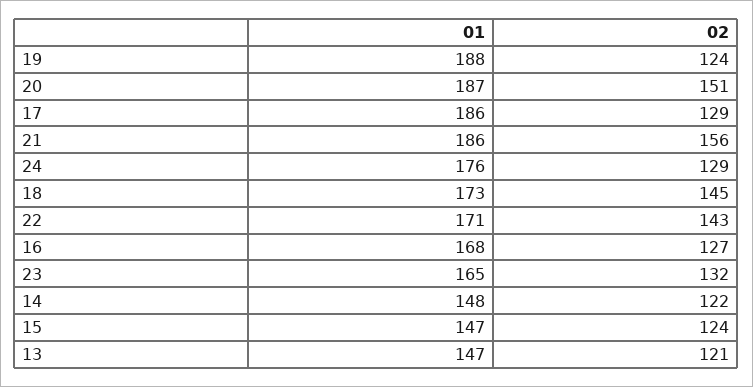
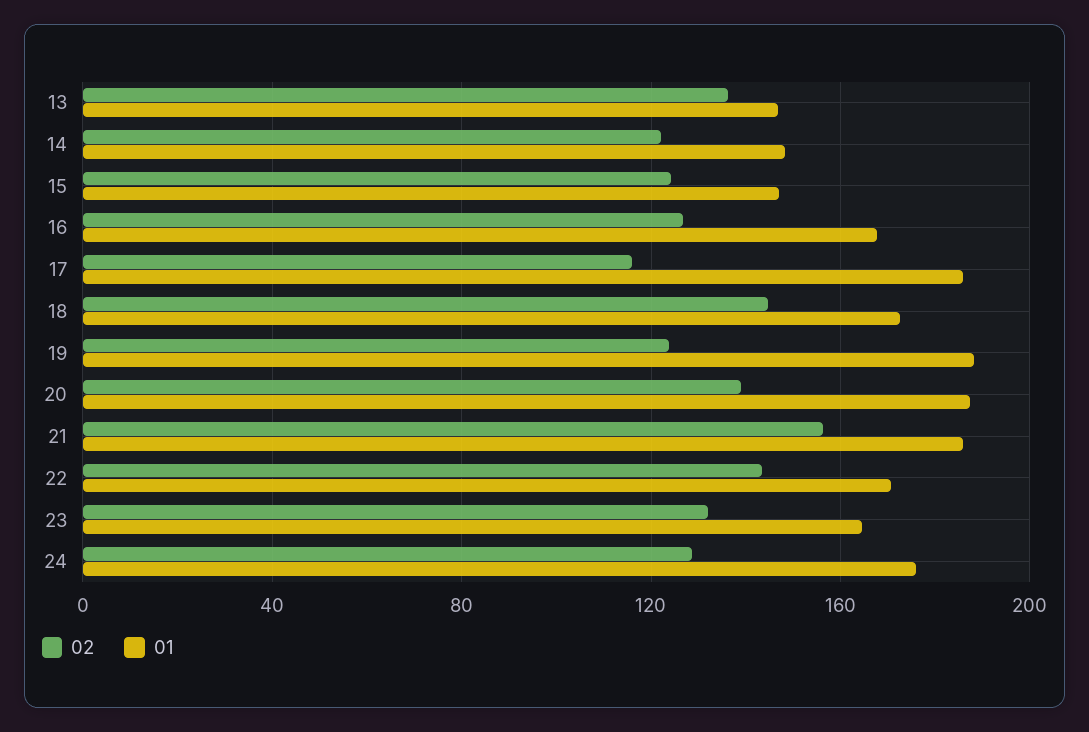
  {
    "01": {
      "19": 188,
      "20": 187,
      "17": 186,
      "21": 186,
      "24": 176,
      "18": 173,
      "22": 171,
      "16": 168,
      "23": 165,
      "14": 148,
      "15": 147,
      "13": 147
    },
    "02": {
      "19": 124,
-     "20": 151,
+     "20": 140,
-     "17": 129,
+     "17": 115,
      "21": 156,
      "24": 129,
      "18": 145,
      "22": 143,
      "16": 127,
      "23": 132,
      "14": 122,
      "15": 124,
-     "13": 121
+     "13": 135
    }
  }

